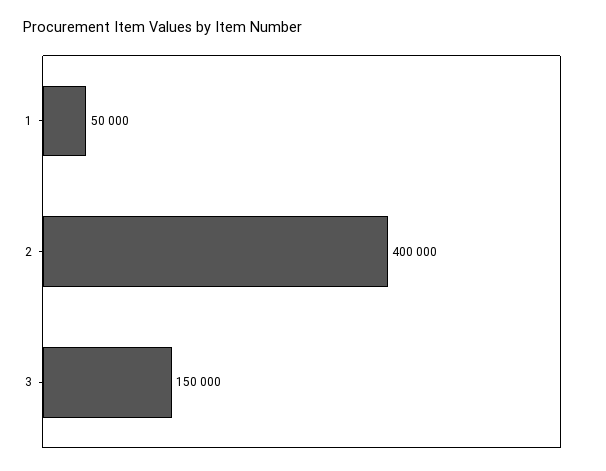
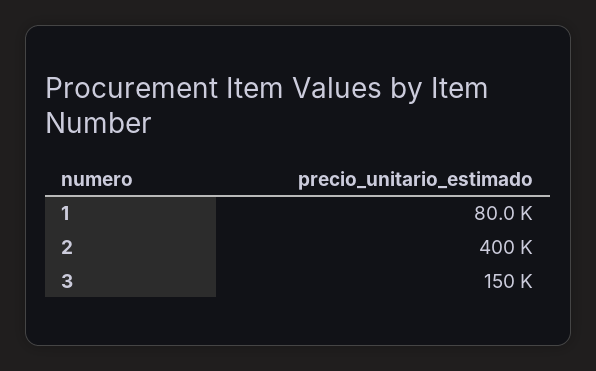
  {
-   "1": 50000,
+   "1": 80000,
    "2": 400000,
    "3": 150000
  }

